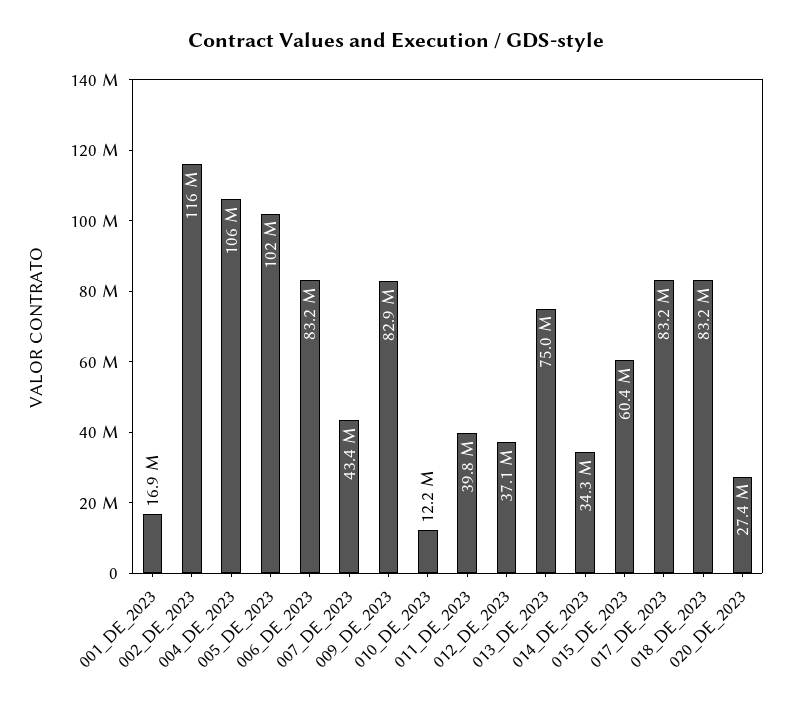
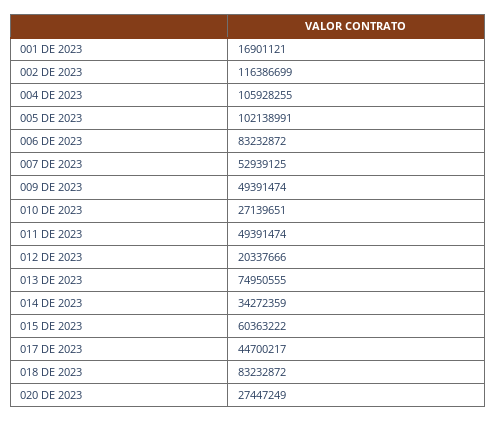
  {
    "001_DE_2023": 16901121,
    "002_DE_2023": 116386699,
    "004_DE_2023": 105928255,
    "005_DE_2023": 102138991,
    "006_DE_2023": 83232872,
-   "007_DE_2023": 43400000,
+   "007_DE_2023": 52939125,
-   "009_DE_2023": 82900000,
+   "009_DE_2023": 49391474,
-   "010_DE_2023": 12200000,
+   "010_DE_2023": 27139651,
-   "011_DE_2023": 39800000,
+   "011_DE_2023": 49391474,
-   "012_DE_2023": 37100000,
+   "012_DE_2023": 20337666,
    "013_DE_2023": 74950555,
    "014_DE_2023": 34272359,
    "015_DE_2023": 60363222,
-   "017_DE_2023": 83200000,
+   "017_DE_2023": 44700217,
    "018_DE_2023": 83232872,
    "020_DE_2023": 27447249
  }

